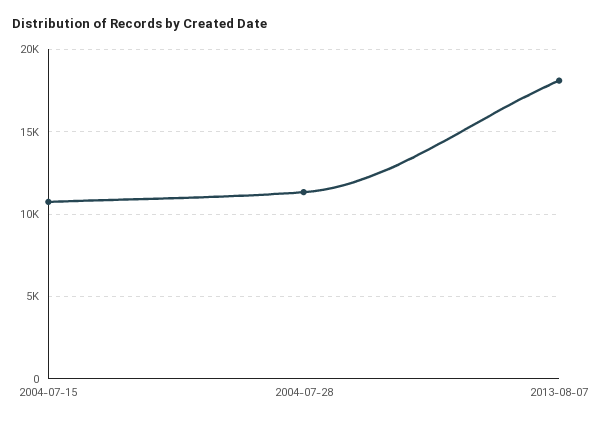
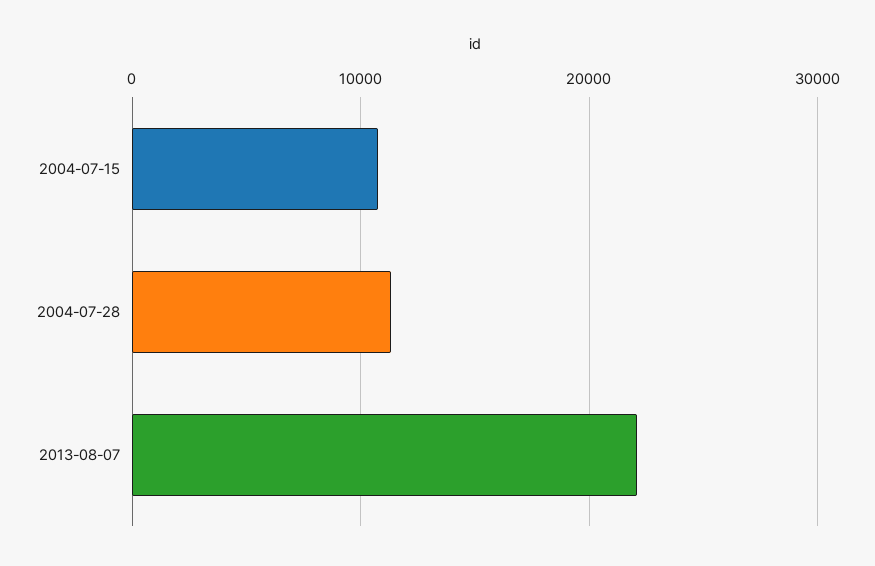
  {
    "2004-07-15": 10500,
    "2004-07-28": 11500,
-   "2013-08-07": 18000
+   "2013-08-07": 22000
  }

